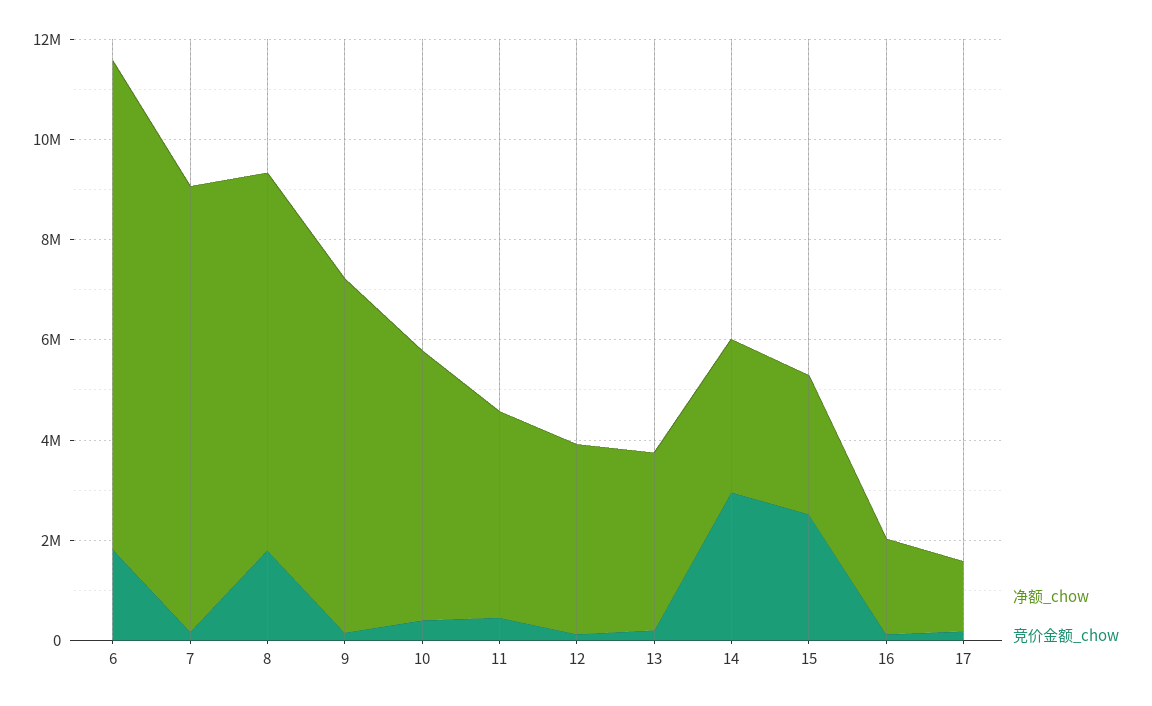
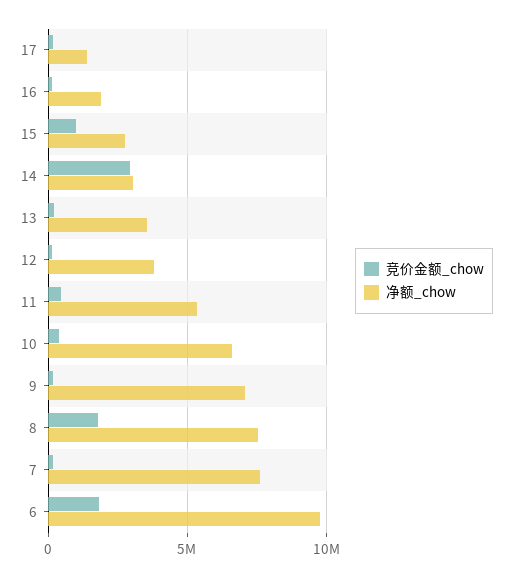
  {
    "净额_chow": {
      "6": 10000000,
-     "7": 9000000,
+     "7": 7500000,
      "8": 7500000,
      "9": 7000000,
-     "10": 5500000,
+     "10": 6500000,
-     "11": 4000000,
+     "11": 5500000,
      "12": 4000000,
      "13": 3500000,
      "14": 3000000,
      "15": 3000000,
      "16": 2000000,
      "17": 1500000
    },
    "竞价金额_chow": {
      "6": 2000000,
      "7": 0,
      "8": 2000000,
      "9": 0,
      "10": 500000,
      "11": 500000,
      "12": 0,
      "13": 0,
      "14": 3000000,
-     "15": 2500000,
+     "15": 1000000,
      "16": 0,
      "17": 0
    }
  }

